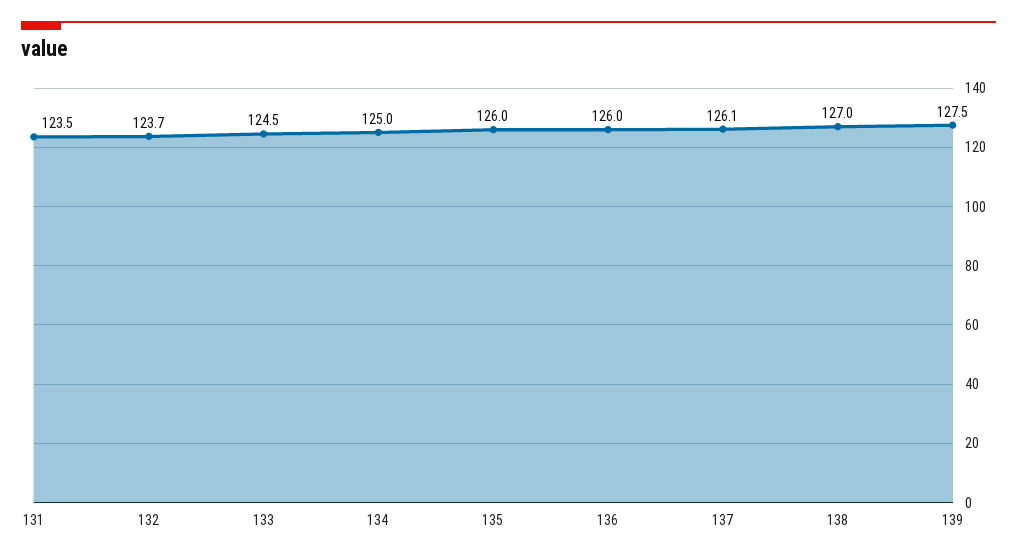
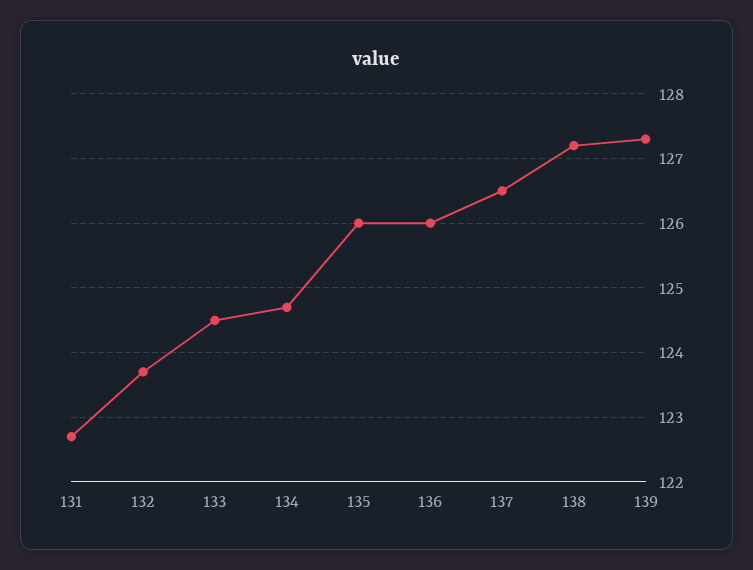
  {
-   "131": 123.5,
+   "131": 122.7,
    "132": 123.7,
    "133": 124.5,
-   "134": 125,
+   "134": 124.7,
    "135": 126,
    "136": 126,
-   "137": 126.1,
+   "137": 126.5,
-   "138": 127,
+   "138": 127.2,
-   "139": 127.5
+   "139": 127.3
  }

